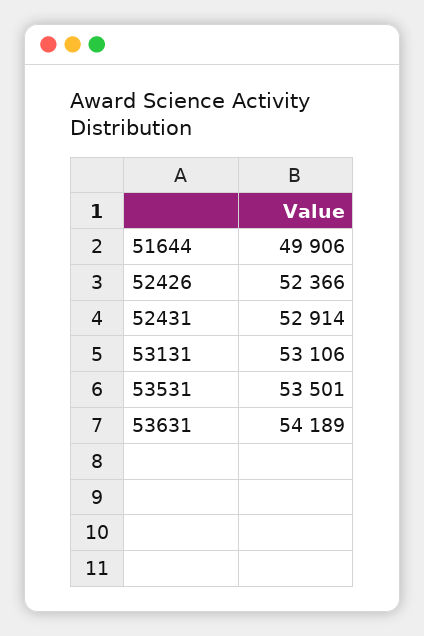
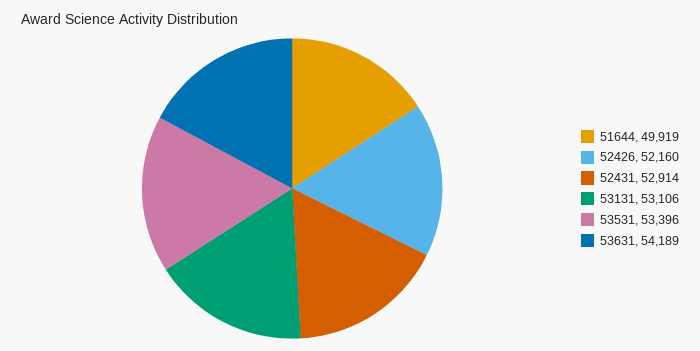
  {
-   "51644": 49906,
+   "51644": 49919,
-   "52426": 52366,
+   "52426": 52160,
    "52431": 52914,
    "53131": 53106,
-   "53531": 53501,
+   "53531": 53396,
    "53631": 54189
  }

